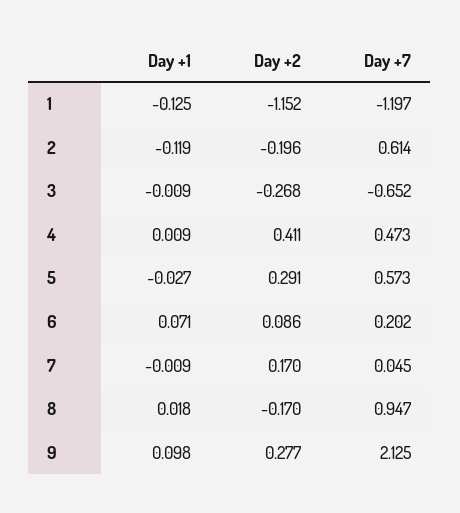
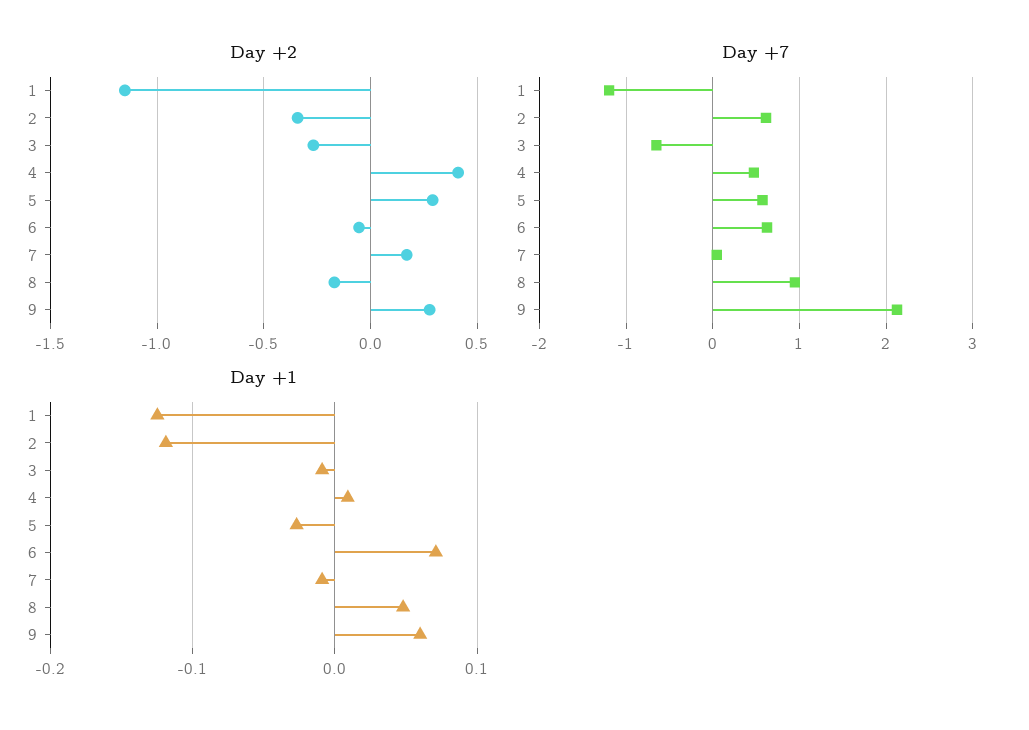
  {
    "Day +1": {
      "1": -0.125,
      "2": -0.119,
      "3": -0.009,
      "4": 0.009,
      "5": -0.027,
      "6": 0.071,
      "7": -0.009,
-     "8": 0.018,
+     "8": 0.05,
-     "9": 0.098
+     "9": 0.06
    },
    "Day +2": {
      "1": -1.152,
-     "2": -0.196,
+     "2": -0.35,
      "3": -0.268,
      "4": 0.411,
      "5": 0.291,
-     "6": 0.086,
+     "6": -0.05,
      "7": 0.17,
      "8": -0.17,
      "9": 0.277
    },
    "Day +7": {
      "1": -1.197,
      "2": 0.614,
      "3": -0.652,
      "4": 0.473,
      "5": 0.573,
-     "6": 0.202,
+     "6": 0.6,
      "7": 0.045,
      "8": 0.947,
      "9": 2.125
    }
  }

